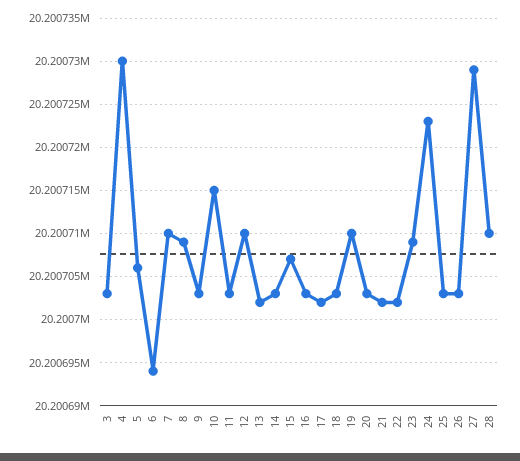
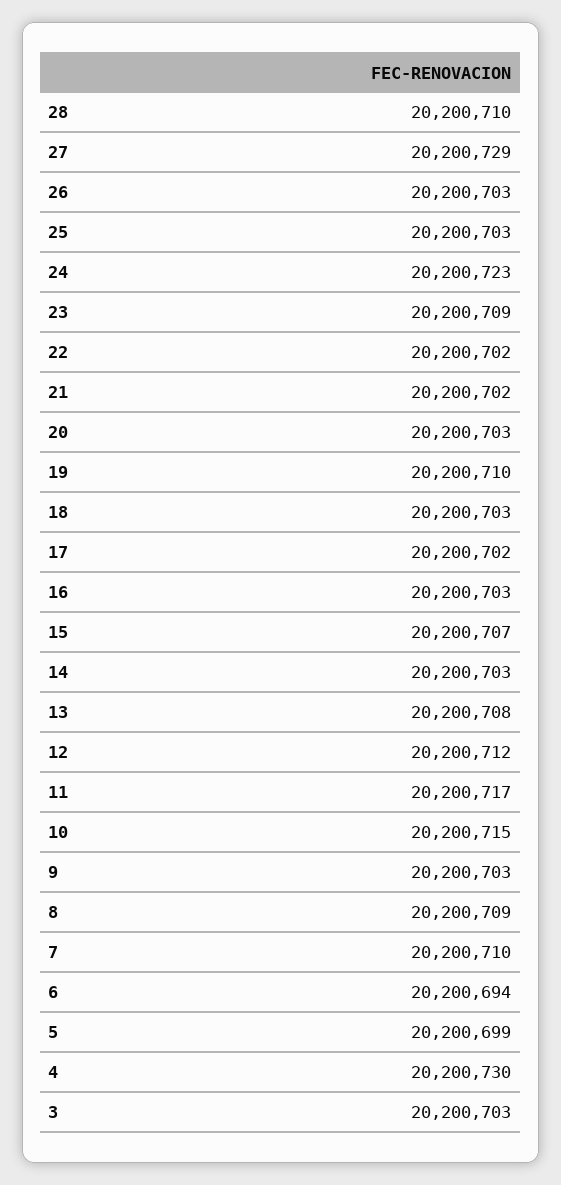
  {
    "3": 20200703,
    "4": 20200730,
-   "5": 20200706,
+   "5": 20200699,
    "6": 20200694,
    "7": 20200710,
    "8": 20200709,
    "9": 20200703,
    "10": 20200715,
-   "11": 20200703,
+   "11": 20200717,
-   "12": 20200710,
+   "12": 20200712,
-   "13": 20200702,
+   "13": 20200708,
    "14": 20200703,
    "15": 20200707,
    "16": 20200703,
    "17": 20200702,
    "18": 20200703,
    "19": 20200710,
    "20": 20200703,
    "21": 20200702,
    "22": 20200702,
    "23": 20200709,
    "24": 20200723,
    "25": 20200703,
    "26": 20200703,
    "27": 20200729,
    "28": 20200710
  }

